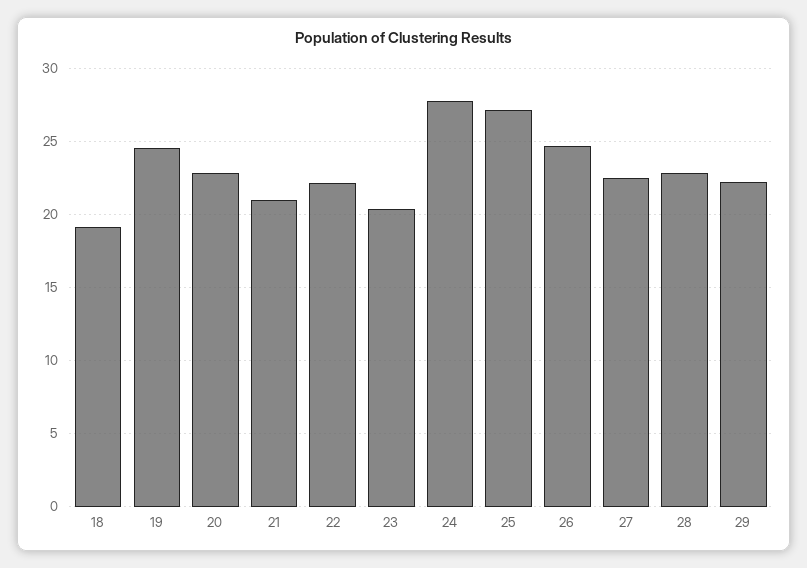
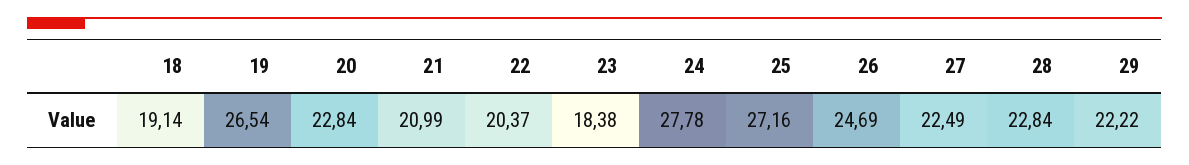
  {
    "18": 19.14,
-   "19": 24.5,
+   "19": 26.54,
    "20": 22.84,
    "21": 20.99,
-   "22": 22,
+   "22": 20.37,
-   "23": 20.5,
+   "23": 18.38,
    "24": 27.78,
    "25": 27.16,
    "26": 24.69,
    "27": 22.49,
    "28": 22.84,
    "29": 22.22
  }

